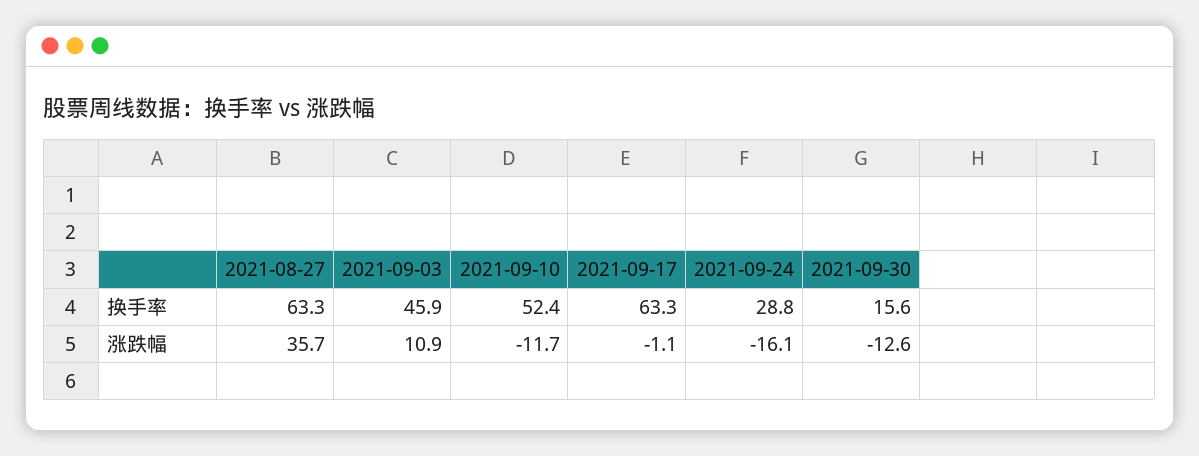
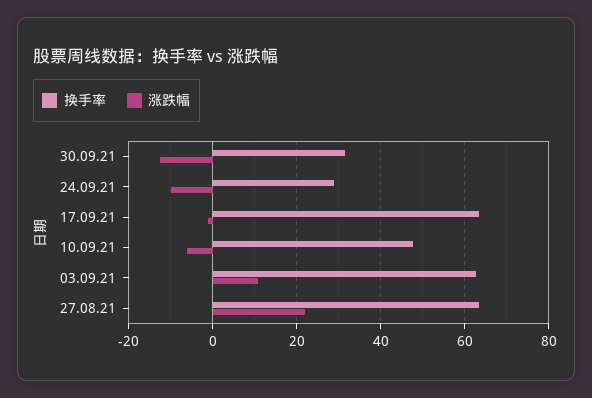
  {
    "换手率": {
      "2021-08-27": 63.3,
-     "2021-09-03": 45.9,
+     "2021-09-03": 62,
-     "2021-09-10": 52.4,
+     "2021-09-10": 48,
      "2021-09-17": 63.3,
      "2021-09-24": 28.8,
-     "2021-09-30": 15.6
+     "2021-09-30": 32
    },
    "涨跌幅": {
-     "2021-08-27": 35.7,
+     "2021-08-27": 22,
      "2021-09-03": 10.9,
-     "2021-09-10": -11.7,
+     "2021-09-10": -6,
      "2021-09-17": -1.1,
-     "2021-09-24": -16.1,
+     "2021-09-24": -10,
      "2021-09-30": -12.6
    }
  }

